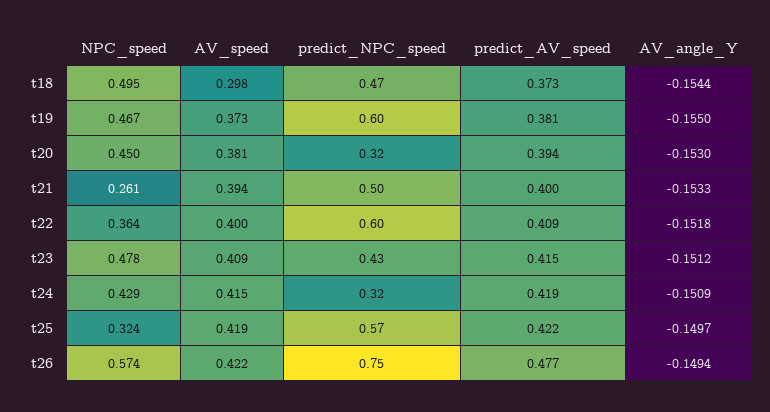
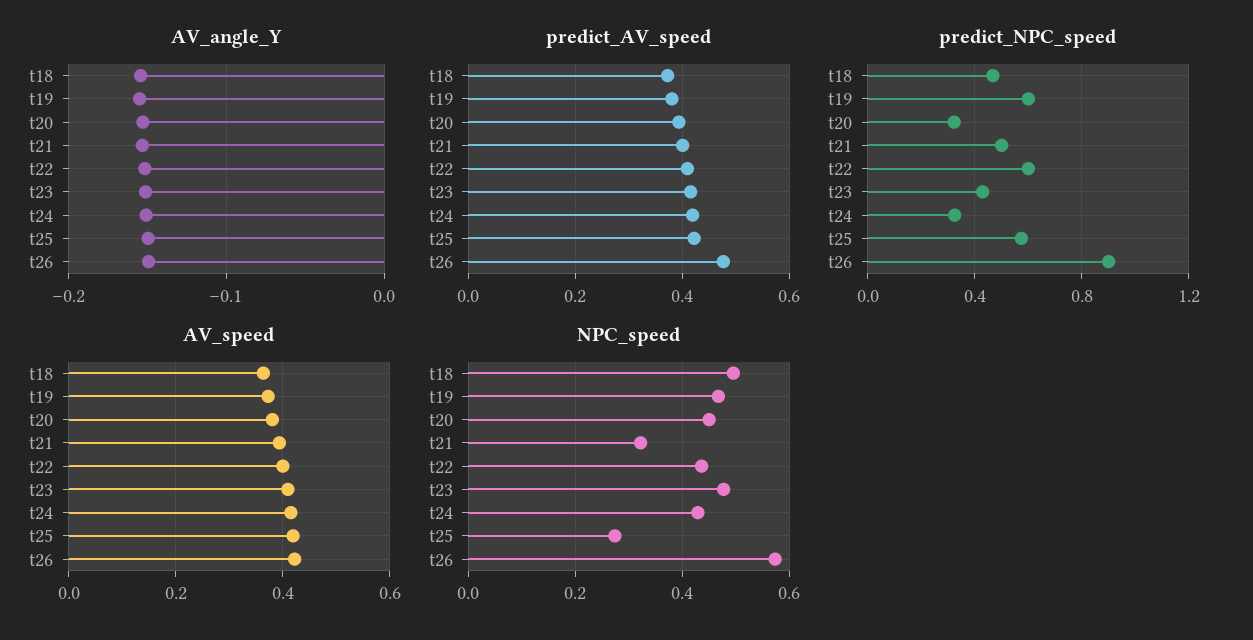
  {
    "NPC_speed": {
      "t18": 0.495,
      "t19": 0.467,
      "t20": 0.45,
-     "t21": 0.261,
+     "t21": 0.32,
-     "t22": 0.364,
+     "t22": 0.44,
      "t23": 0.478,
      "t24": 0.429,
-     "t25": 0.324,
+     "t25": 0.28,
      "t26": 0.574
    },
    "AV_speed": {
-     "t18": 0.298,
+     "t18": 0.36,
      "t19": 0.373,
      "t20": 0.381,
      "t21": 0.394,
      "t22": 0.4,
      "t23": 0.409,
      "t24": 0.415,
      "t25": 0.419,
      "t26": 0.422
    },
    "predict_NPC_speed": {
      "t18": 0.47,
      "t19": 0.6,
      "t20": 0.32,
      "t21": 0.5,
      "t22": 0.6,
      "t23": 0.43,
      "t24": 0.32,
      "t25": 0.57,
-     "t26": 0.75
+     "t26": 0.9
    },
    "predict_AV_speed": {
      "t18": 0.373,
      "t19": 0.381,
      "t20": 0.394,
      "t21": 0.4,
      "t22": 0.409,
      "t23": 0.415,
      "t24": 0.419,
      "t25": 0.422,
      "t26": 0.477
    },
    "AV_angle_Y": {
      "t18": -0.1544,
      "t19": -0.155,
      "t20": -0.153,
      "t21": -0.1533,
      "t22": -0.1518,
      "t23": -0.1512,
      "t24": -0.1509,
      "t25": -0.1497,
      "t26": -0.1494
    }
  }

